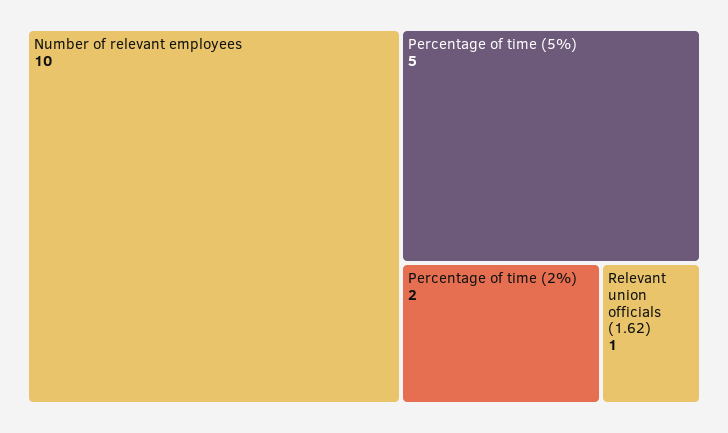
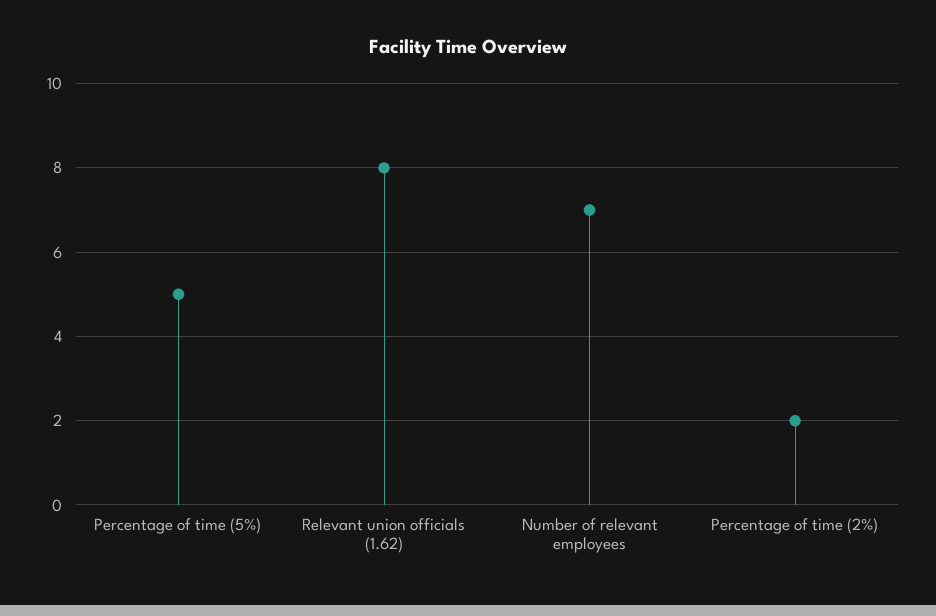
  {
-   "Number of relevant employees": 10,
+   "Number of relevant employees": 7,
    "Percentage of time (5%)": 5,
    "Percentage of time (2%)": 2,
-   "Relevant union officials (1.62)": 1
+   "Relevant union officials (1.62)": 8
  }

